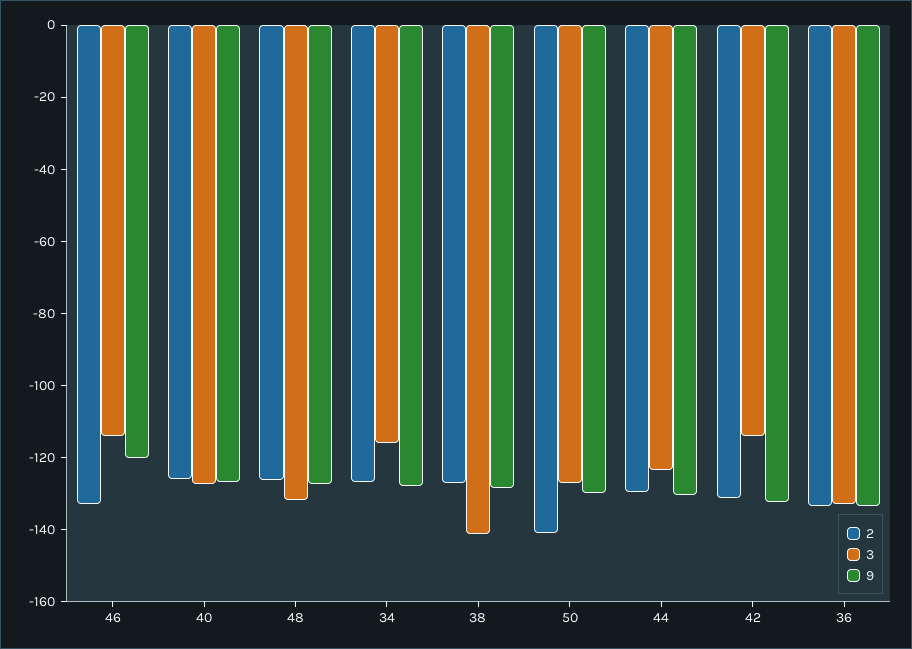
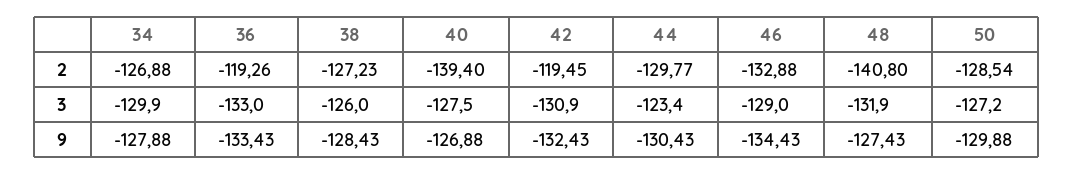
  {
    "2": {
      "46": -132.88,
-     "40": -125,
+     "40": -139.4,
-     "48": -125,
+     "48": -140.8,
      "34": -126.88,
      "38": -127.23,
-     "50": -140,
+     "50": -128.54,
      "44": -129.77,
-     "42": -130,
+     "42": -119.45,
-     "36": -135
+     "36": -119.26
    },
    "3": {
-     "46": -115,
+     "46": -129,
      "40": -127.5,
      "48": -131.9,
-     "34": -115,
+     "34": -129.9,
-     "38": -140,
+     "38": -126,
      "50": -127.2,
      "44": -123.4,
-     "42": -115,
+     "42": -130.9,
      "36": -133
    },
    "9": {
-     "46": -120,
+     "46": -134.43,
      "40": -126.88,
      "48": -127.43,
      "34": -127.88,
      "38": -128.43,
      "50": -129.88,
      "44": -130.43,
      "42": -132.43,
      "36": -133.43
    }
  }

